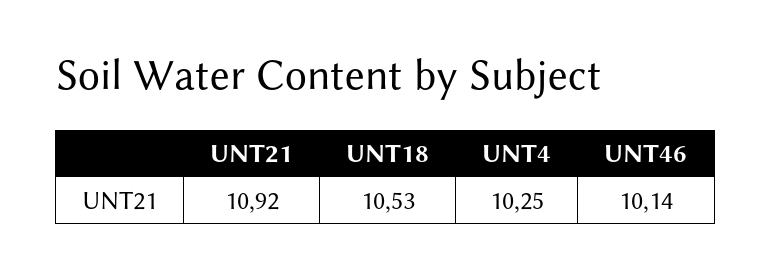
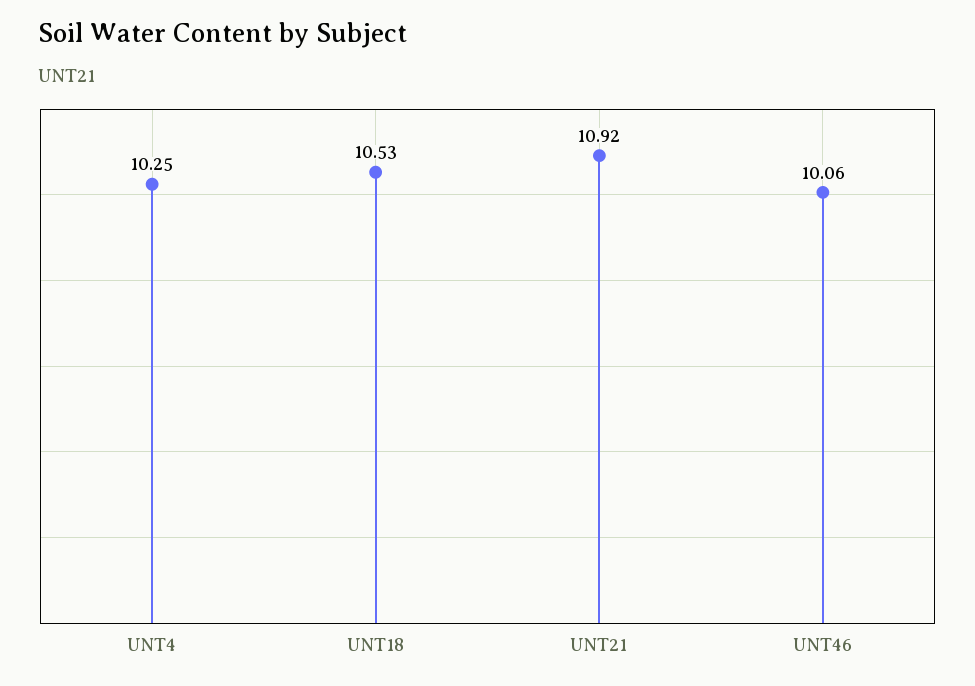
  {
    "UNT21": 10.92,
    "UNT18": 10.53,
    "UNT4": 10.25,
-   "UNT46": 10.14
+   "UNT46": 10.06
  }

